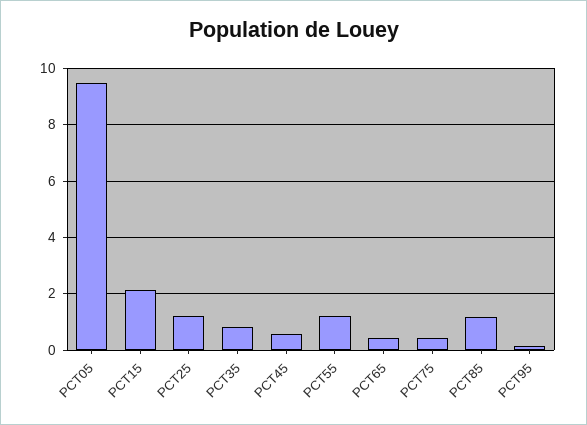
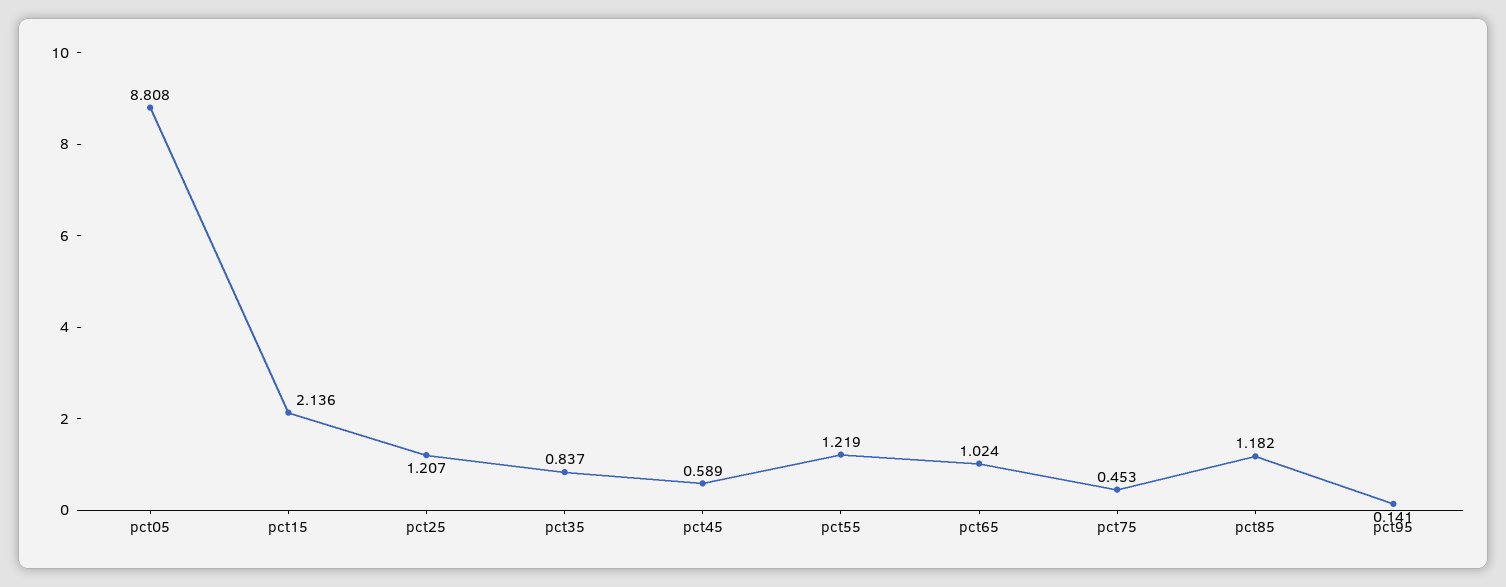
  {
-   "PCT05": 9.5,
+   "PCT05": 8.808,
    "PCT15": 2.136,
    "PCT25": 1.207,
    "PCT35": 0.837,
    "PCT45": 0.589,
    "PCT55": 1.219,
-   "PCT65": 0.5,
+   "PCT65": 1.024,
    "PCT75": 0.453,
    "PCT85": 1.182,
    "PCT95": 0.141
  }

